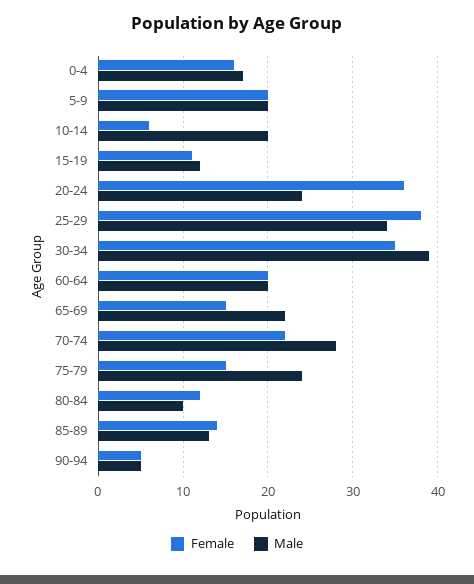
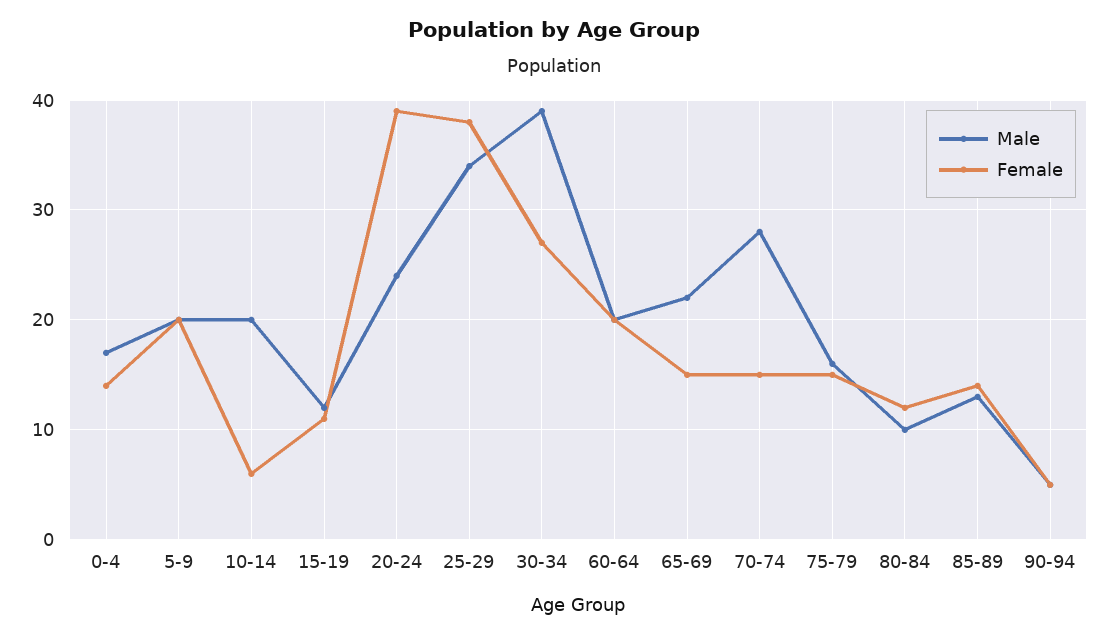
  {
    "Female": {
-     "0-4": 16,
+     "0-4": 14,
      "5-9": 20,
      "10-14": 6,
      "15-19": 11,
-     "20-24": 36,
+     "20-24": 39,
      "25-29": 38,
-     "30-34": 35,
+     "30-34": 27,
      "60-64": 20,
      "65-69": 15,
-     "70-74": 22,
+     "70-74": 15,
      "75-79": 15,
      "80-84": 12,
      "85-89": 14,
      "90-94": 5
    },
    "Male": {
      "0-4": 17,
      "5-9": 20,
      "10-14": 20,
      "15-19": 12,
      "20-24": 24,
      "25-29": 34,
      "30-34": 39,
      "60-64": 20,
      "65-69": 22,
      "70-74": 28,
-     "75-79": 24,
+     "75-79": 16,
      "80-84": 10,
      "85-89": 13,
      "90-94": 5
    }
  }

